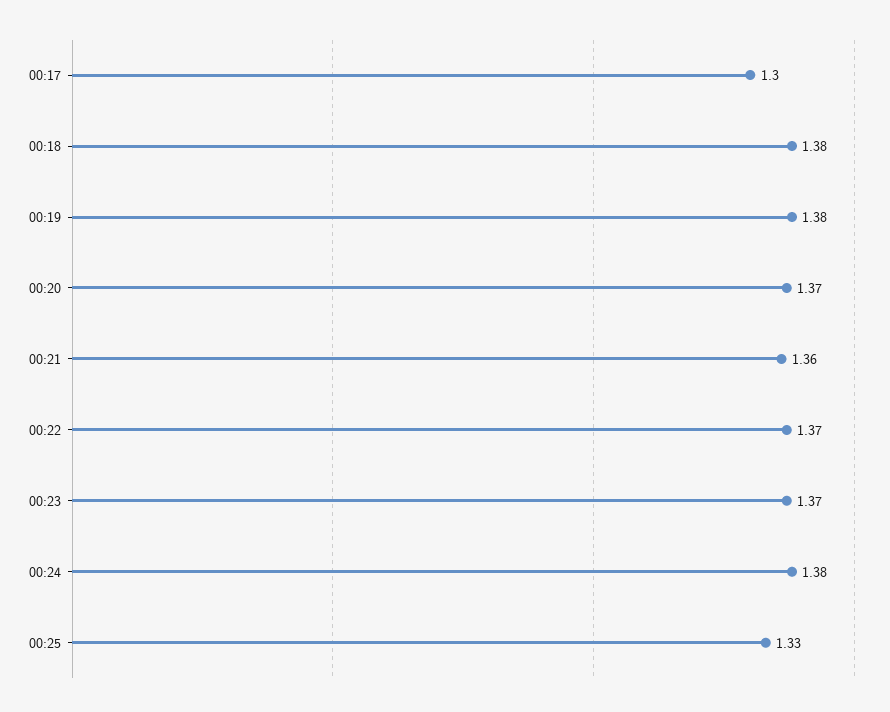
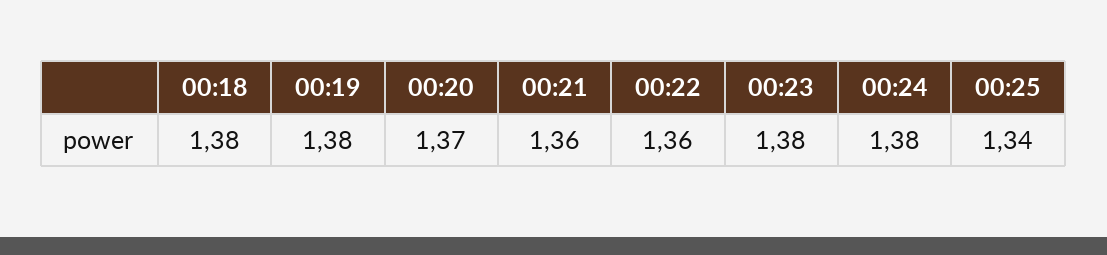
  {
-   "00:17": 1.3,
    "00:18": 1.38,
    "00:19": 1.38,
    "00:20": 1.37,
    "00:21": 1.36,
-   "00:22": 1.37,
+   "00:22": 1.36,
-   "00:23": 1.37,
+   "00:23": 1.38,
    "00:24": 1.38,
-   "00:25": 1.33
+   "00:25": 1.34
  }

